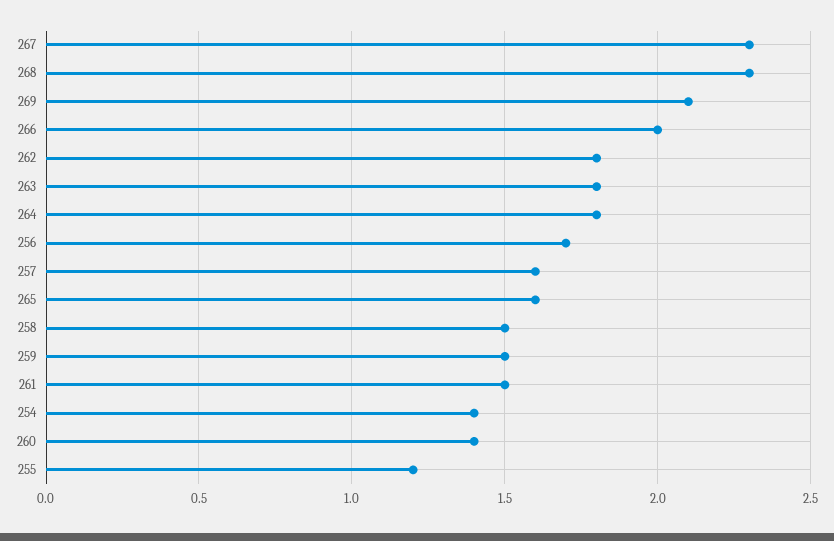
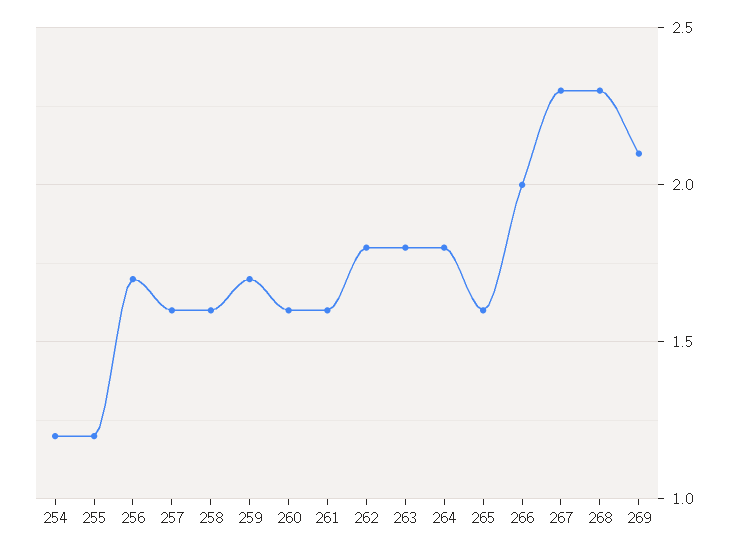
  {
    "267": 2.3,
    "268": 2.3,
    "269": 2.1,
    "266": 2,
    "262": 1.8,
    "263": 1.8,
    "264": 1.8,
    "256": 1.7,
    "257": 1.6,
    "265": 1.6,
-   "258": 1.5,
+   "258": 1.6,
-   "259": 1.5,
+   "259": 1.7,
-   "261": 1.5,
+   "261": 1.6,
-   "254": 1.4,
+   "254": 1.2,
-   "260": 1.4,
+   "260": 1.6,
    "255": 1.2
  }

